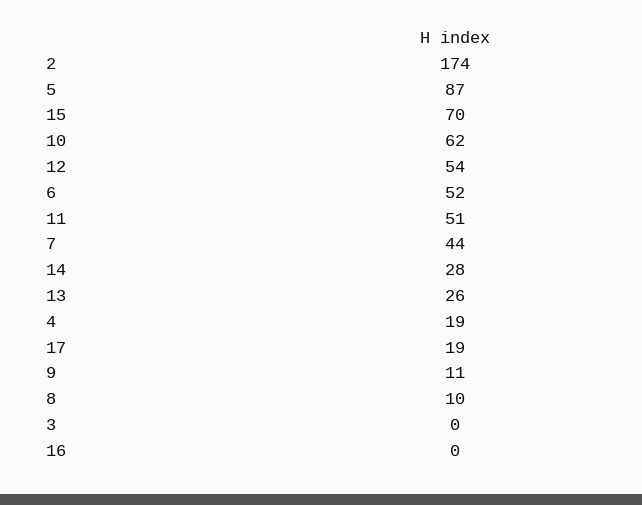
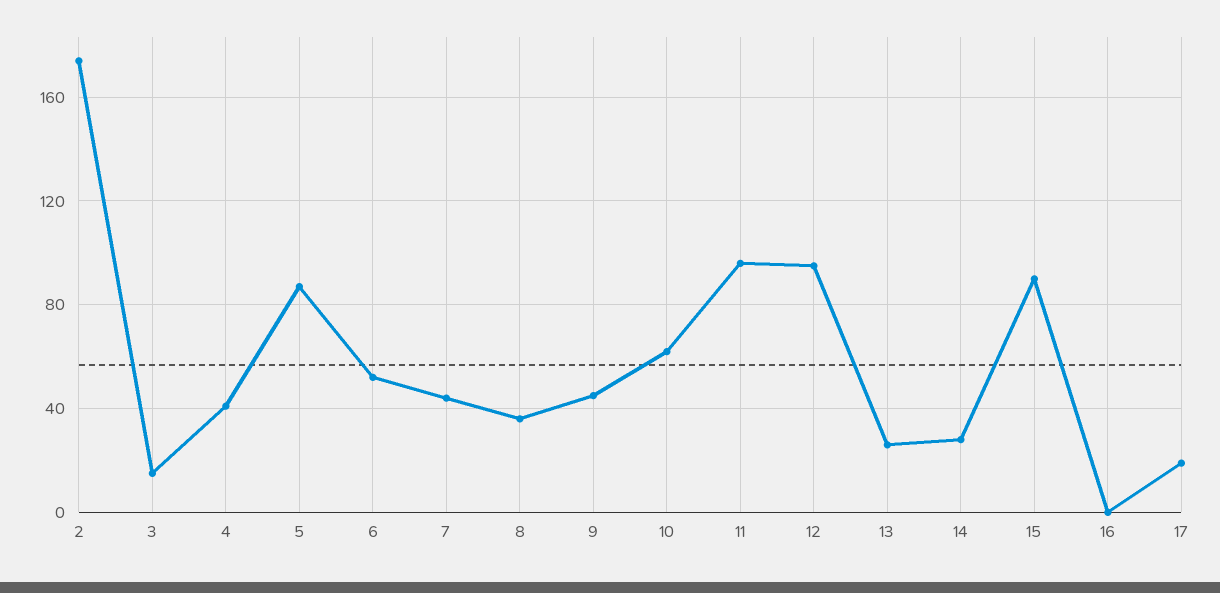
  {
    "2": 174,
    "5": 87,
-   "15": 70,
+   "15": 90,
    "10": 62,
-   "12": 54,
+   "12": 95,
    "6": 52,
-   "11": 51,
+   "11": 95,
    "7": 44,
    "14": 28,
    "13": 26,
-   "4": 19,
+   "4": 40,
    "17": 19,
-   "9": 11,
+   "9": 45,
-   "8": 10,
+   "8": 35,
-   "3": 0,
+   "3": 15,
    "16": 0
  }

